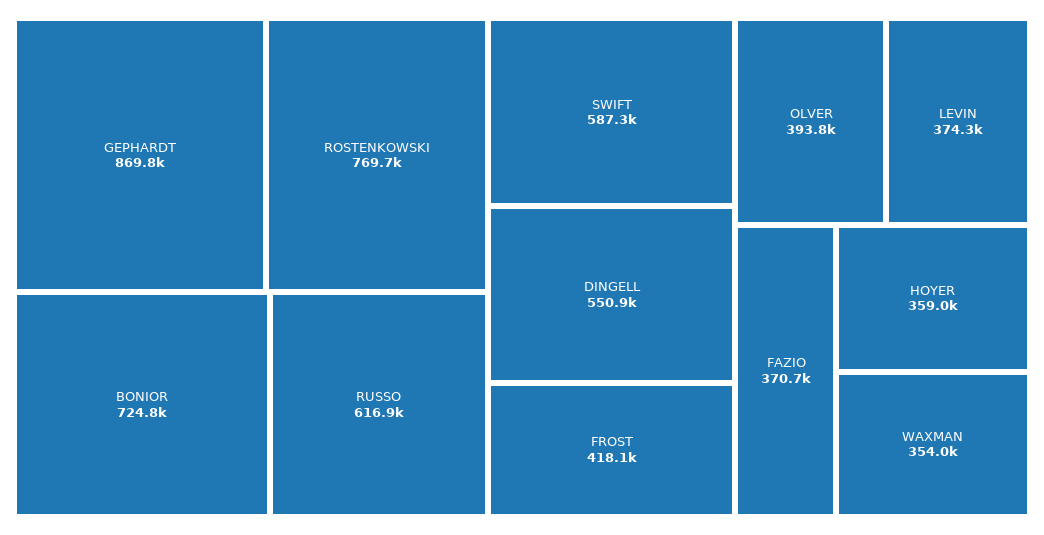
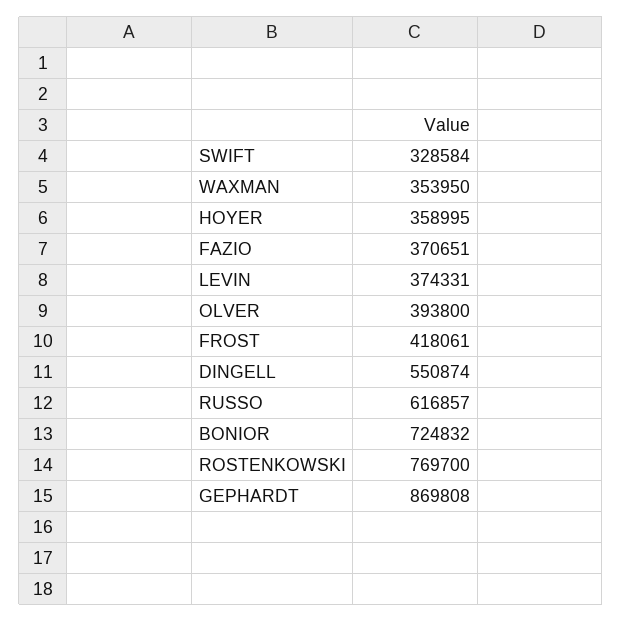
  {
    "GEPHARDT": 869808,
    "ROSTENKOWSKI": 769700,
    "BONIOR": 724832,
    "RUSSO": 616857,
-   "SWIFT": 587300,
+   "SWIFT": 328584,
    "DINGELL": 550874,
    "FROST": 418061,
    "OLVER": 393800,
    "LEVIN": 374331,
    "FAZIO": 370651,
    "HOYER": 358995,
    "WAXMAN": 353950
  }

